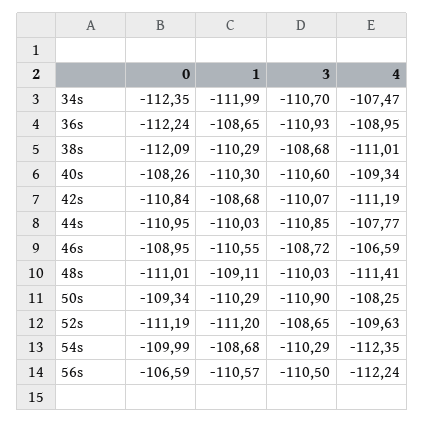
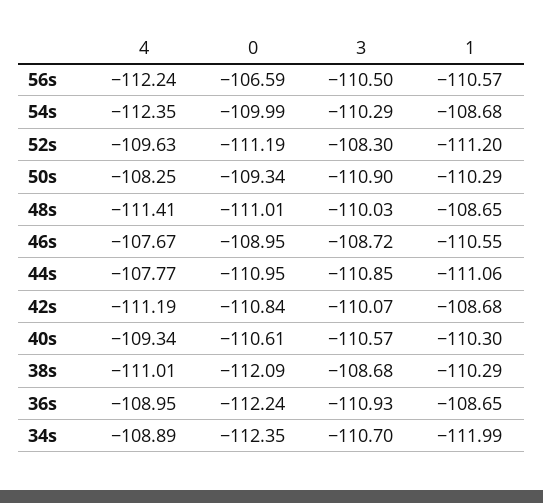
  {
    "0": {
      "34s": -112.35,
      "36s": -112.24,
      "38s": -112.09,
-     "40s": -108.26,
+     "40s": -110.61,
      "42s": -110.84,
      "44s": -110.95,
      "46s": -108.95,
      "48s": -111.01,
      "50s": -109.34,
      "52s": -111.19,
      "54s": -109.99,
      "56s": -106.59
    },
    "1": {
      "34s": -111.99,
      "36s": -108.65,
      "38s": -110.29,
      "40s": -110.3,
      "42s": -108.68,
-     "44s": -110.03,
+     "44s": -111.06,
      "46s": -110.55,
-     "48s": -109.11,
+     "48s": -108.65,
      "50s": -110.29,
      "52s": -111.2,
      "54s": -108.68,
      "56s": -110.57
    },
    "3": {
      "34s": -110.7,
      "36s": -110.93,
      "38s": -108.68,
-     "40s": -110.6,
+     "40s": -110.57,
      "42s": -110.07,
      "44s": -110.85,
      "46s": -108.72,
      "48s": -110.03,
      "50s": -110.9,
-     "52s": -108.65,
+     "52s": -108.3,
      "54s": -110.29,
      "56s": -110.5
    },
    "4": {
-     "34s": -107.47,
+     "34s": -108.89,
      "36s": -108.95,
      "38s": -111.01,
      "40s": -109.34,
      "42s": -111.19,
      "44s": -107.77,
-     "46s": -106.59,
+     "46s": -107.67,
      "48s": -111.41,
      "50s": -108.25,
      "52s": -109.63,
      "54s": -112.35,
      "56s": -112.24
    }
  }

